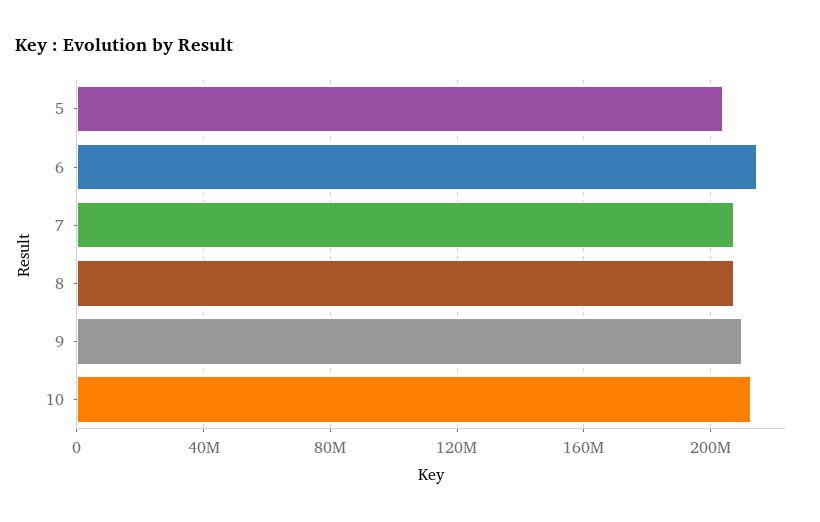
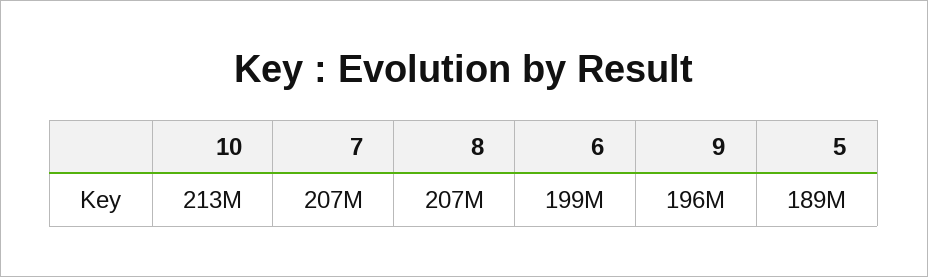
  {
-   "5": 205000000,
+   "5": 189000000,
-   "6": 215000000,
+   "6": 199000000,
    "7": 207000000,
    "8": 207000000,
-   "9": 210000000,
+   "9": 196000000,
    "10": 213000000
  }

